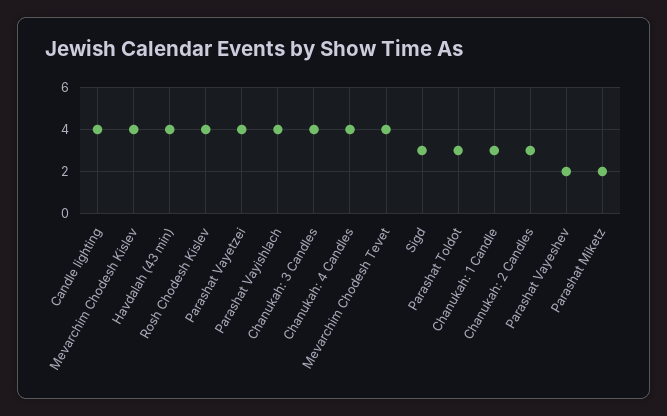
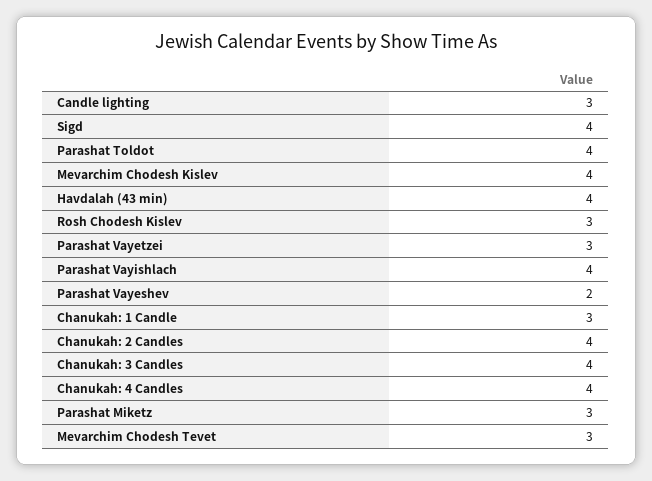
  {
-   "Candle lighting": 4,
+   "Candle lighting": 3,
    "Mevarchim Chodesh Kislev": 4,
    "Havdalah (43 min)": 4,
-   "Rosh Chodesh Kislev": 4,
+   "Rosh Chodesh Kislev": 3,
-   "Parashat Vayetzei": 4,
+   "Parashat Vayetzei": 3,
    "Parashat Vayishlach": 4,
    "Chanukah: 3 Candles": 4,
    "Chanukah: 4 Candles": 4,
-   "Mevarchim Chodesh Tevet": 4,
+   "Mevarchim Chodesh Tevet": 3,
-   "Sigd": 3,
+   "Sigd": 4,
-   "Parashat Toldot": 3,
+   "Parashat Toldot": 4,
    "Chanukah: 1 Candle": 3,
-   "Chanukah: 2 Candles": 3,
+   "Chanukah: 2 Candles": 4,
    "Parashat Vayeshev": 2,
-   "Parashat Miketz": 2
+   "Parashat Miketz": 3
  }

